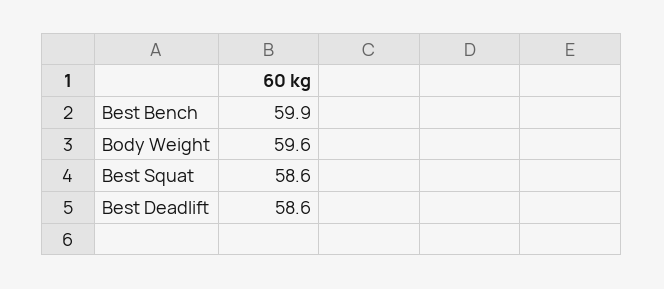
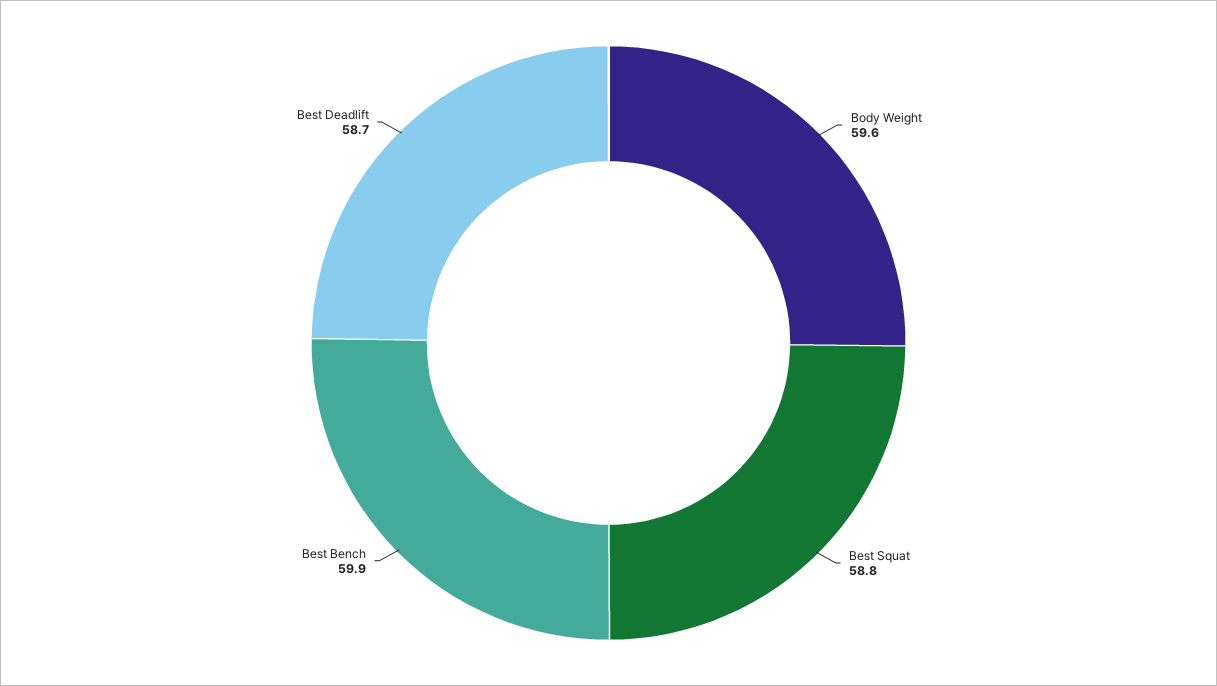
  {
    "Best Bench": 59.9,
    "Body Weight": 59.6,
-   "Best Squat": 58.6,
+   "Best Squat": 58.8,
-   "Best Deadlift": 58.6
+   "Best Deadlift": 58.7
  }

